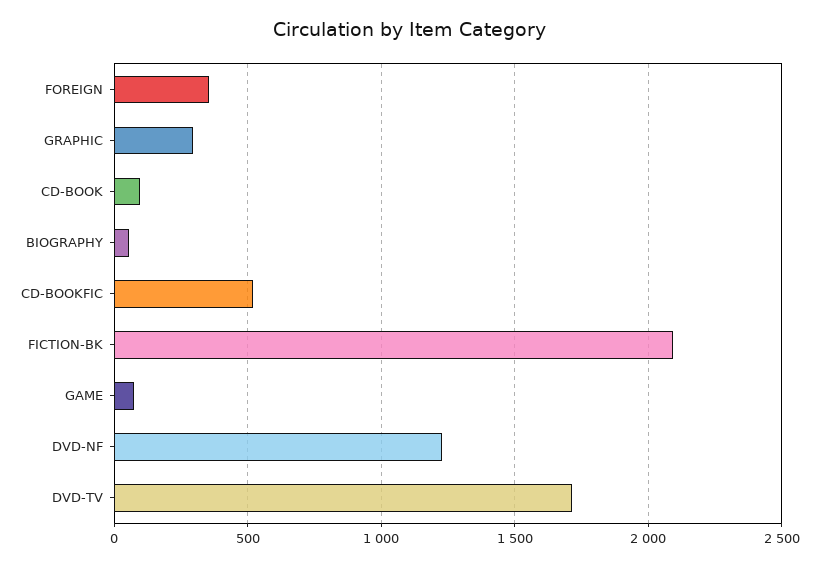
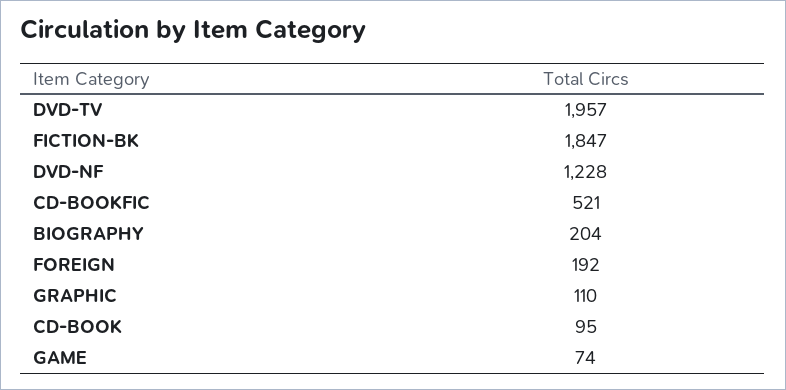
  {
-   "FOREIGN": 350,
+   "FOREIGN": 192,
-   "GRAPHIC": 300,
+   "GRAPHIC": 110,
    "CD-BOOK": 95,
-   "BIOGRAPHY": 50,
+   "BIOGRAPHY": 204,
    "CD-BOOKFIC": 521,
-   "FICTION-BK": 2100,
+   "FICTION-BK": 1847,
    "GAME": 74,
    "DVD-NF": 1228,
-   "DVD-TV": 1700
+   "DVD-TV": 1957
  }

